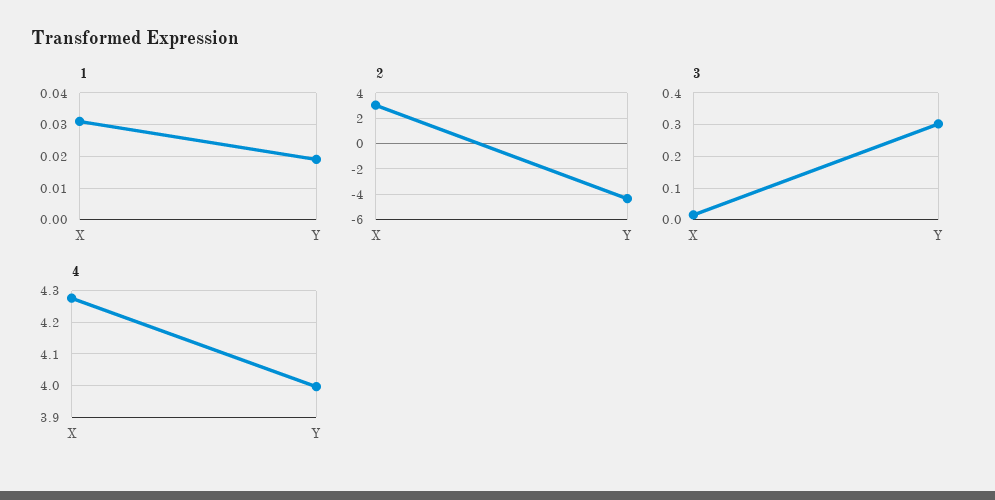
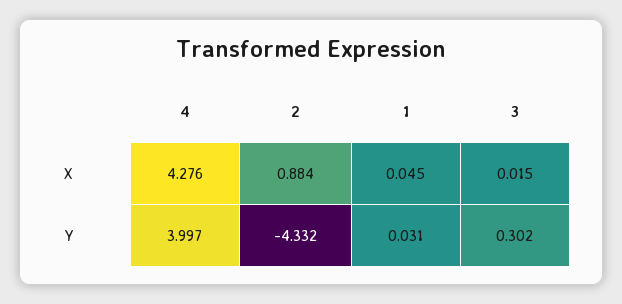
  {
    "1": {
-     "X": 0.03,
+     "X": 0.045,
-     "Y": 0.02
+     "Y": 0.031
    },
    "2": {
-     "X": 3,
+     "X": 0.884,
      "Y": -4.332
    },
    "3": {
      "X": 0.015,
      "Y": 0.302
    },
    "4": {
      "X": 4.276,
      "Y": 3.997
    }
  }

